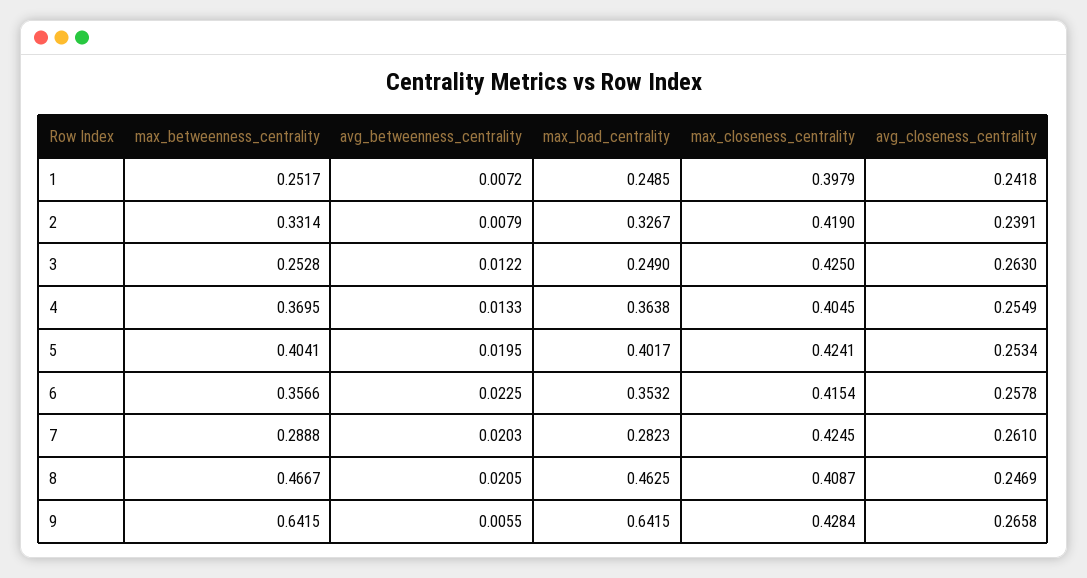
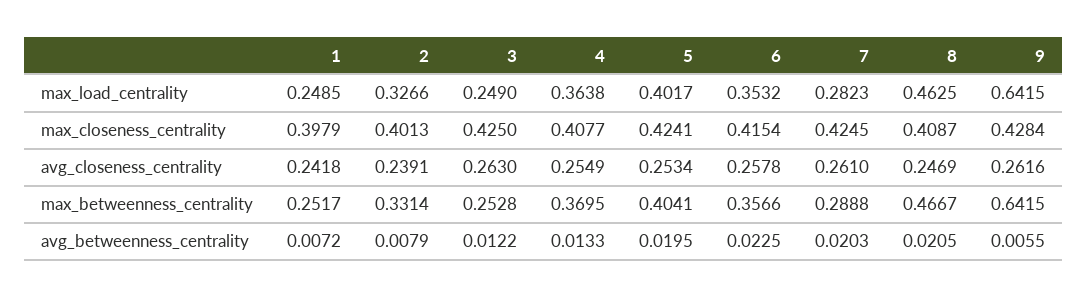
  {
    "max_betweenness_centrality": {
      "1": 0.2517,
      "2": 0.3314,
      "3": 0.2528,
      "4": 0.3695,
      "5": 0.4041,
      "6": 0.3566,
      "7": 0.2888,
      "8": 0.4667,
      "9": 0.6415
    },
    "avg_betweenness_centrality": {
      "1": 0.0072,
      "2": 0.0079,
      "3": 0.0122,
      "4": 0.0133,
      "5": 0.0195,
      "6": 0.0225,
      "7": 0.0203,
      "8": 0.0205,
      "9": 0.0055
    },
    "max_load_centrality": {
      "1": 0.2485,
-     "2": 0.3267,
+     "2": 0.3266,
      "3": 0.249,
      "4": 0.3638,
      "5": 0.4017,
      "6": 0.3532,
      "7": 0.2823,
      "8": 0.4625,
      "9": 0.6415
    },
    "max_closeness_centrality": {
      "1": 0.3979,
-     "2": 0.419,
+     "2": 0.4013,
      "3": 0.425,
-     "4": 0.4045,
+     "4": 0.4077,
      "5": 0.4241,
      "6": 0.4154,
      "7": 0.4245,
      "8": 0.4087,
      "9": 0.4284
    },
    "avg_closeness_centrality": {
      "1": 0.2418,
      "2": 0.2391,
      "3": 0.263,
      "4": 0.2549,
      "5": 0.2534,
      "6": 0.2578,
      "7": 0.261,
      "8": 0.2469,
-     "9": 0.2658
+     "9": 0.2616
    }
  }

